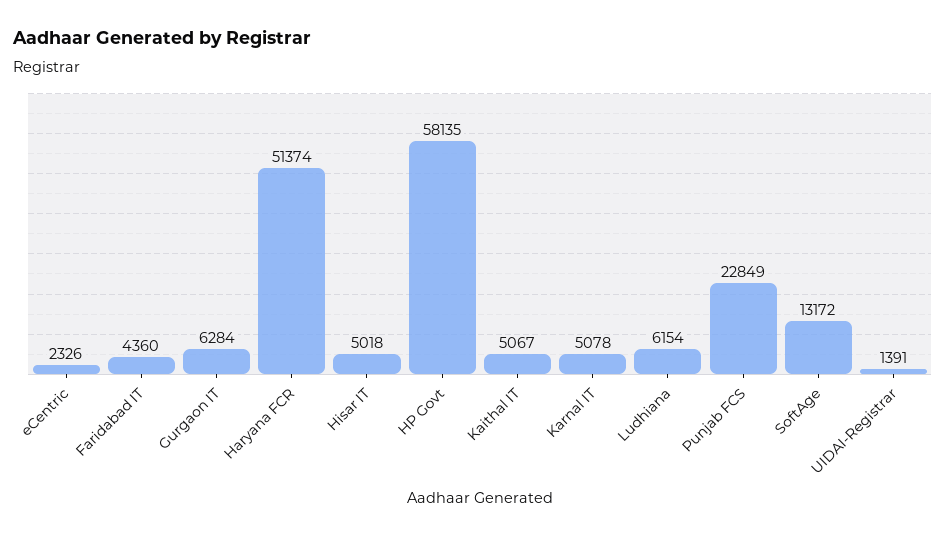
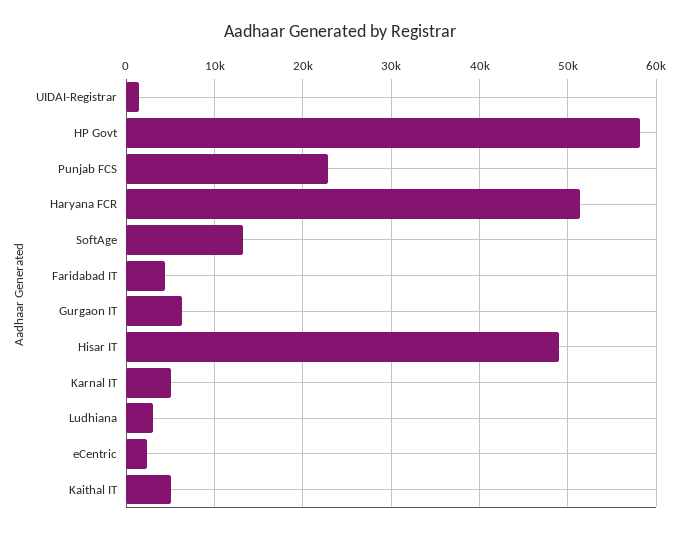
  {
    "eCentric": 2326,
    "Faridabad IT": 4360,
    "Gurgaon IT": 6284,
    "Haryana FCR": 51374,
-   "Hisar IT": 5018,
+   "Hisar IT": 49000,
    "HP Govt": 58135,
    "Kaithal IT": 5067,
    "Karnal IT": 5078,
-   "Ludhiana": 6154,
+   "Ludhiana": 3000,
    "Punjab FCS": 22849,
    "SoftAge": 13172,
    "UIDAI-Registrar": 1391
  }

